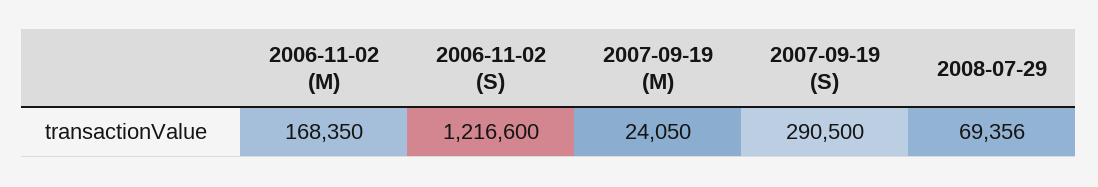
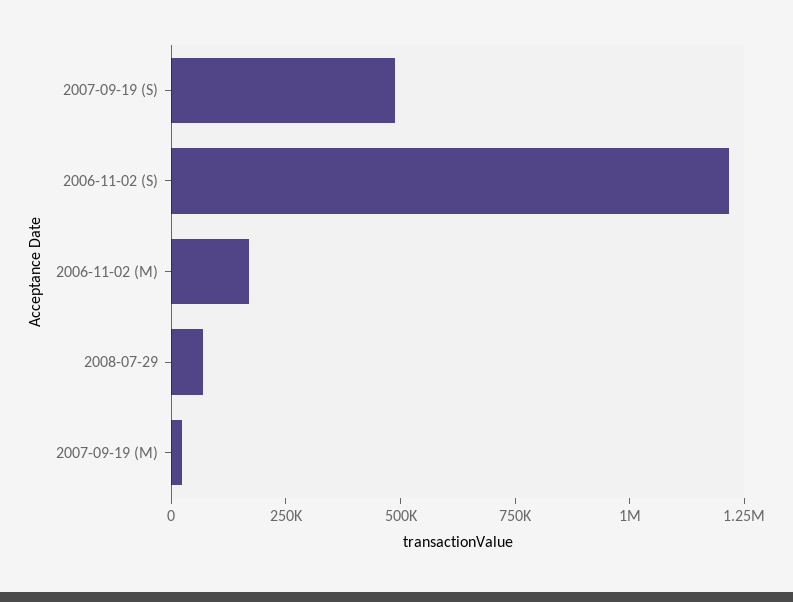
  {
    "2006-11-02 (M)": 168350,
    "2006-11-02 (S)": 1216600,
    "2007-09-19 (M)": 24050,
-   "2007-09-19 (S)": 290500,
+   "2007-09-19 (S)": 500000,
    "2008-07-29": 69356
  }

